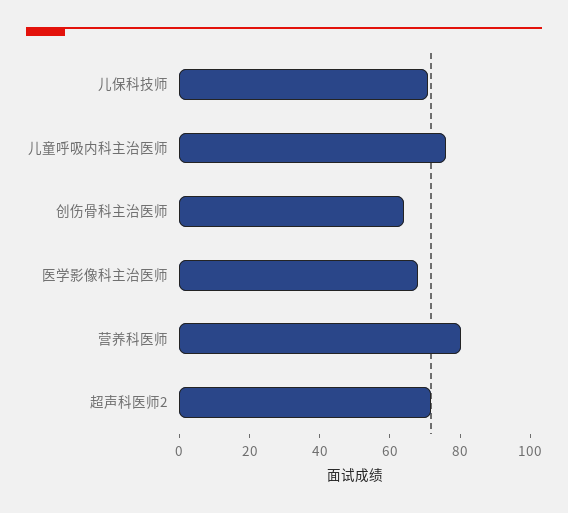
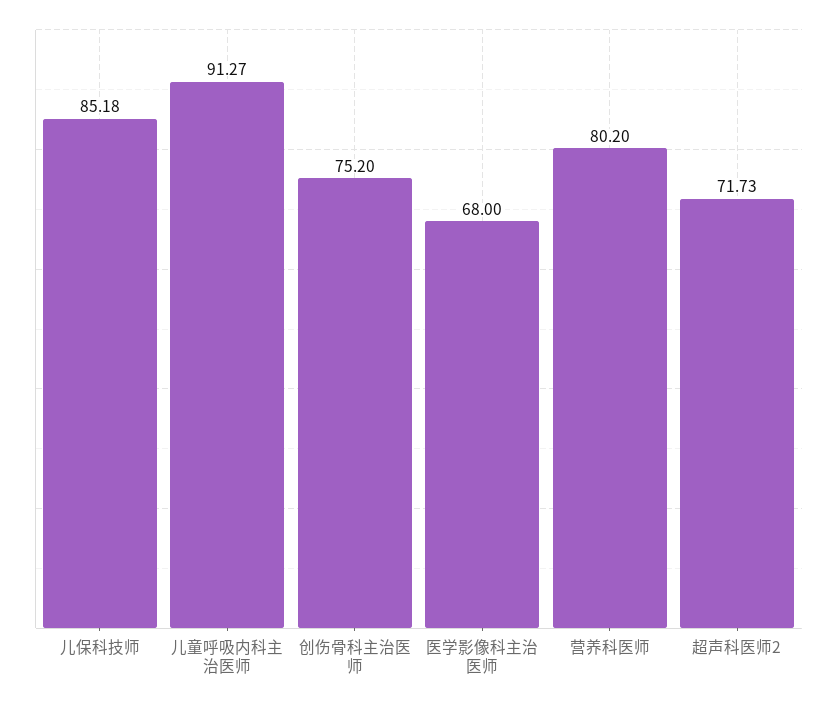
  {
-   "儿保科技师": 70,
+   "儿保科技师": 85.18,
-   "儿童呼吸内科主治医师": 75,
+   "儿童呼吸内科主治医师": 91.27,
-   "创伤骨科主治医师": 65,
+   "创伤骨科主治医师": 75.2,
    "医学影像科主治医师": 68,
    "营养科医师": 80.2,
    "超声科医师2": 71.73
  }

